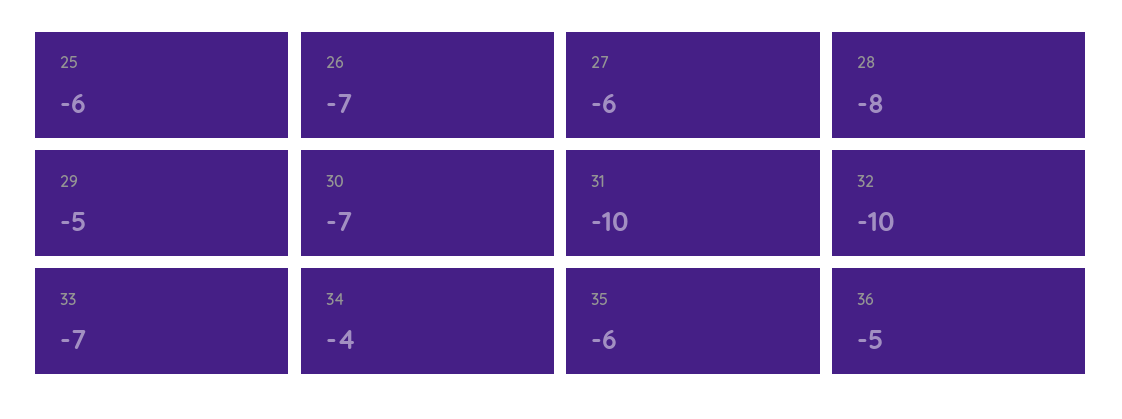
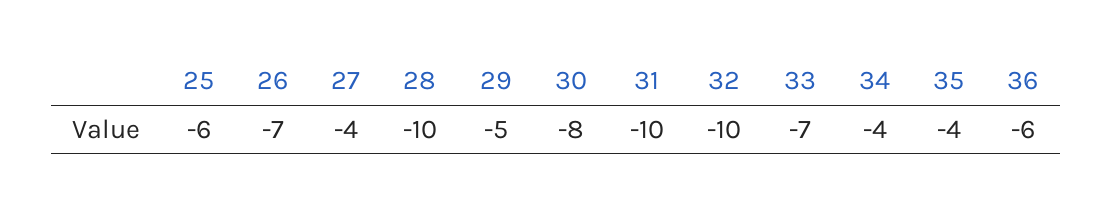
  {
    "25": -6,
    "26": -7,
-   "27": -6,
+   "27": -4,
-   "28": -8,
+   "28": -10,
    "29": -5,
-   "30": -7,
+   "30": -8,
    "31": -10,
    "32": -10,
    "33": -7,
    "34": -4,
-   "35": -6,
+   "35": -4,
-   "36": -5
+   "36": -6
  }

